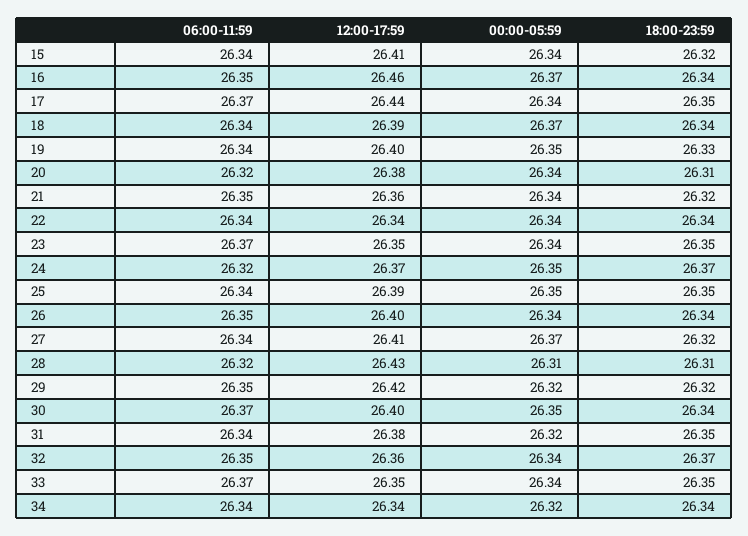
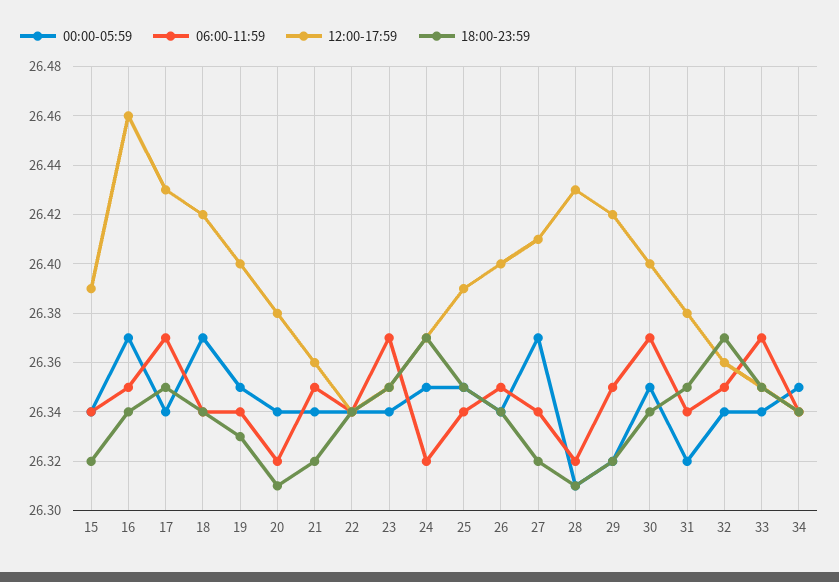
  {
    "06:00-11:59": {
      "15": 26.34,
      "16": 26.35,
      "17": 26.37,
      "18": 26.34,
      "19": 26.34,
      "20": 26.32,
      "21": 26.35,
      "22": 26.34,
      "23": 26.37,
      "24": 26.32,
      "25": 26.34,
      "26": 26.35,
      "27": 26.34,
      "28": 26.32,
      "29": 26.35,
      "30": 26.37,
      "31": 26.34,
      "32": 26.35,
      "33": 26.37,
      "34": 26.34
    },
    "12:00-17:59": {
-     "15": 26.41,
+     "15": 26.39,
      "16": 26.46,
-     "17": 26.44,
+     "17": 26.43,
-     "18": 26.39,
+     "18": 26.42,
      "19": 26.4,
      "20": 26.38,
      "21": 26.36,
      "22": 26.34,
      "23": 26.35,
      "24": 26.37,
      "25": 26.39,
      "26": 26.4,
      "27": 26.41,
      "28": 26.43,
      "29": 26.42,
      "30": 26.4,
      "31": 26.38,
      "32": 26.36,
      "33": 26.35,
      "34": 26.34
    },
    "00:00-05:59": {
      "15": 26.34,
      "16": 26.37,
      "17": 26.34,
      "18": 26.37,
      "19": 26.35,
      "20": 26.34,
      "21": 26.34,
      "22": 26.34,
      "23": 26.34,
      "24": 26.35,
      "25": 26.35,
      "26": 26.34,
      "27": 26.37,
      "28": 26.31,
      "29": 26.32,
      "30": 26.35,
      "31": 26.32,
      "32": 26.34,
      "33": 26.34,
-     "34": 26.32
+     "34": 26.35
    },
    "18:00-23:59": {
      "15": 26.32,
      "16": 26.34,
      "17": 26.35,
      "18": 26.34,
      "19": 26.33,
      "20": 26.31,
      "21": 26.32,
      "22": 26.34,
      "23": 26.35,
      "24": 26.37,
      "25": 26.35,
      "26": 26.34,
      "27": 26.32,
      "28": 26.31,
      "29": 26.32,
      "30": 26.34,
      "31": 26.35,
      "32": 26.37,
      "33": 26.35,
      "34": 26.34
    }
  }

